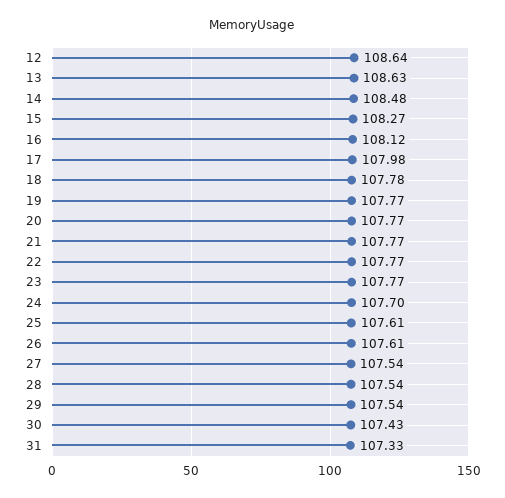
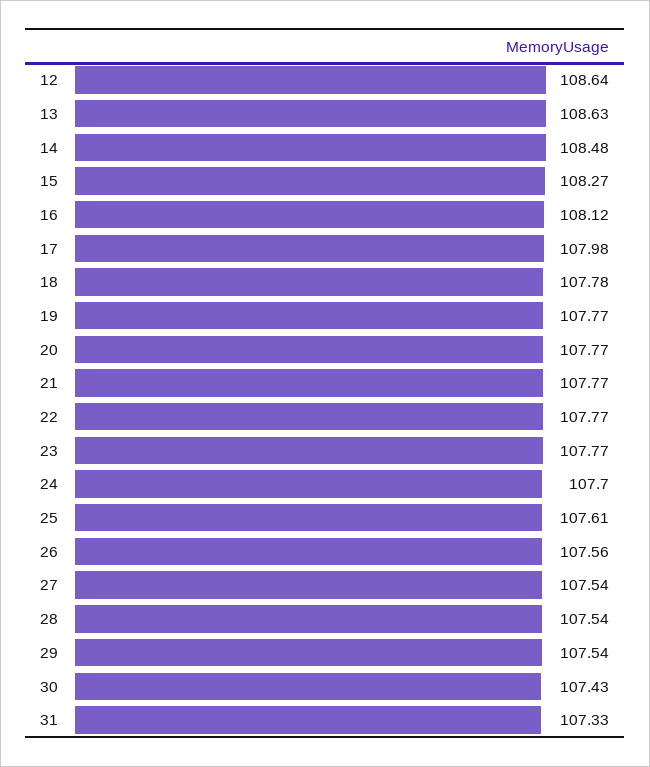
  {
    "12": 108.64,
    "13": 108.63,
    "14": 108.48,
    "15": 108.27,
    "16": 108.12,
    "17": 107.98,
    "18": 107.78,
    "19": 107.77,
    "20": 107.77,
    "21": 107.77,
    "22": 107.77,
    "23": 107.77,
    "24": 107.7,
    "25": 107.61,
-   "26": 107.61,
+   "26": 107.56,
    "27": 107.54,
    "28": 107.54,
    "29": 107.54,
    "30": 107.43,
    "31": 107.33
  }

